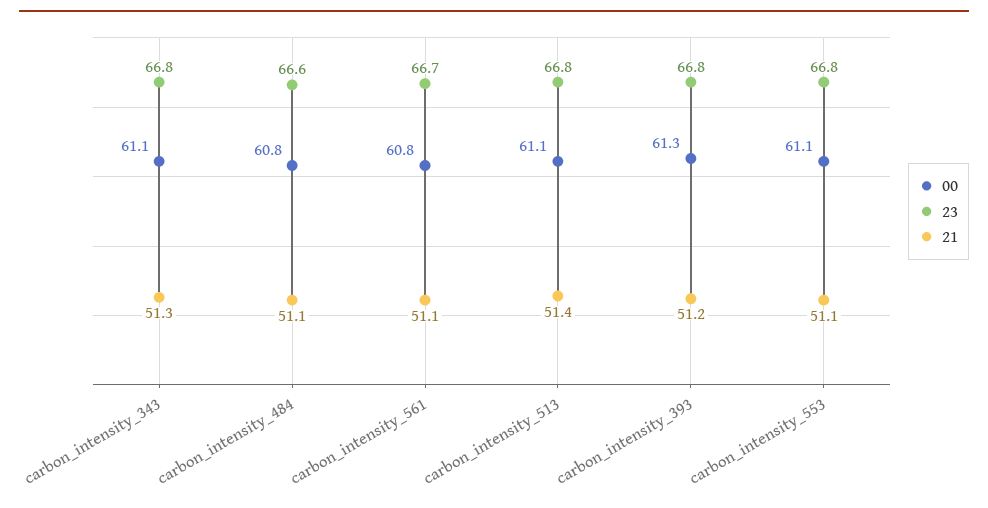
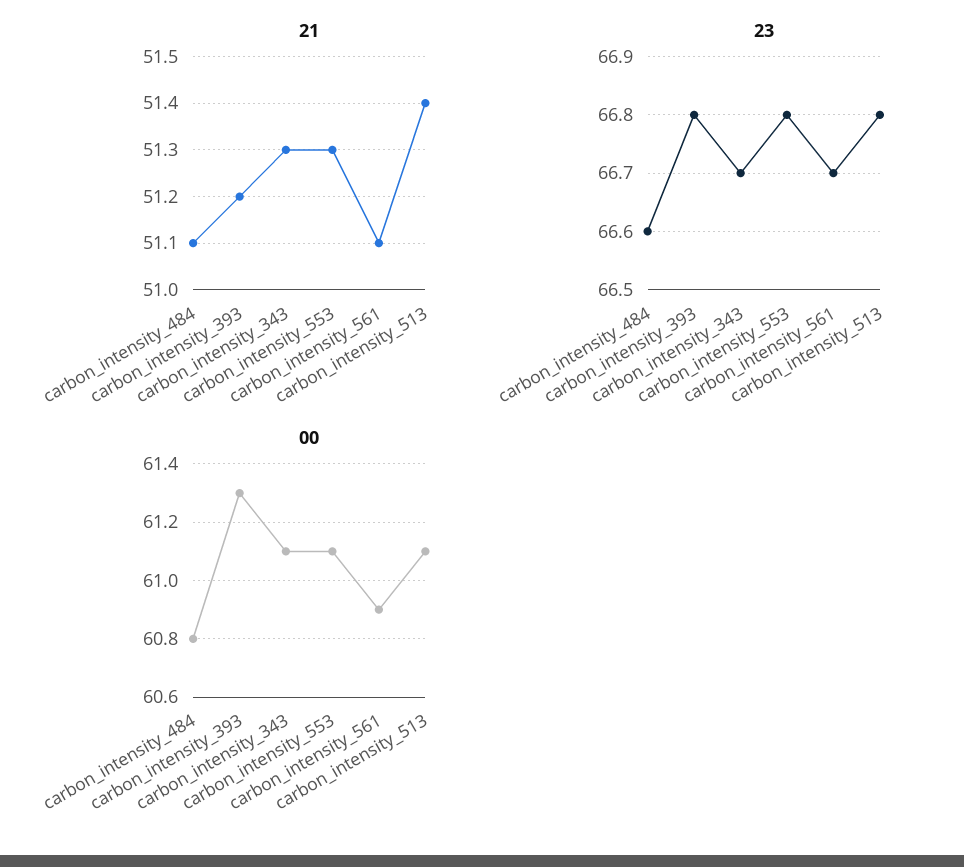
  {
    "00": {
      "carbon_intensity_343": 61.1,
      "carbon_intensity_484": 60.8,
-     "carbon_intensity_561": 60.8,
+     "carbon_intensity_561": 60.9,
      "carbon_intensity_513": 61.1,
      "carbon_intensity_393": 61.3,
      "carbon_intensity_553": 61.1
    },
    "23": {
-     "carbon_intensity_343": 66.8,
+     "carbon_intensity_343": 66.7,
      "carbon_intensity_484": 66.6,
      "carbon_intensity_561": 66.7,
      "carbon_intensity_513": 66.8,
      "carbon_intensity_393": 66.8,
      "carbon_intensity_553": 66.8
    },
    "21": {
      "carbon_intensity_343": 51.3,
      "carbon_intensity_484": 51.1,
      "carbon_intensity_561": 51.1,
      "carbon_intensity_513": 51.4,
      "carbon_intensity_393": 51.2,
-     "carbon_intensity_553": 51.1
+     "carbon_intensity_553": 51.3
    }
  }

